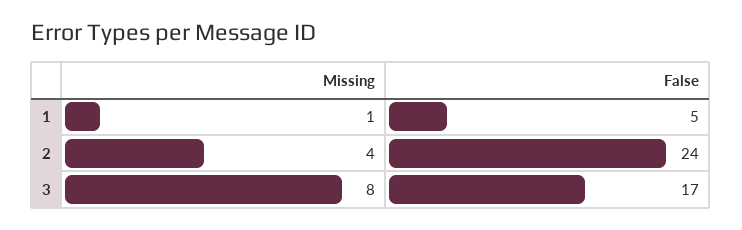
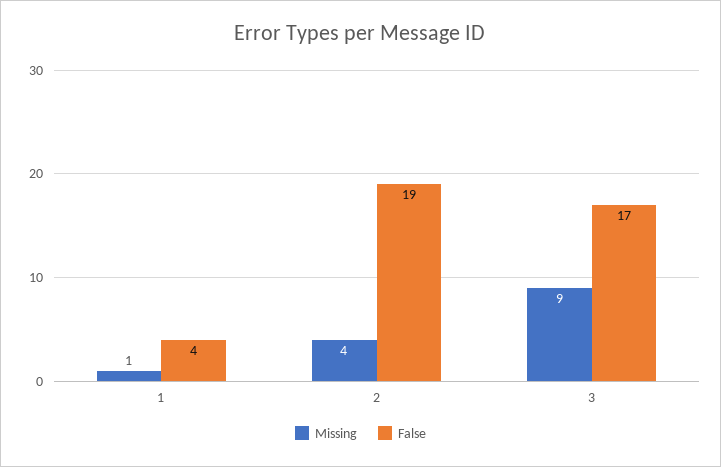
  {
    "Missing": {
      "1": 1,
      "2": 4,
-     "3": 8
+     "3": 9
    },
    "False": {
-     "1": 5,
+     "1": 4,
-     "2": 24,
+     "2": 19,
      "3": 17
    }
  }

